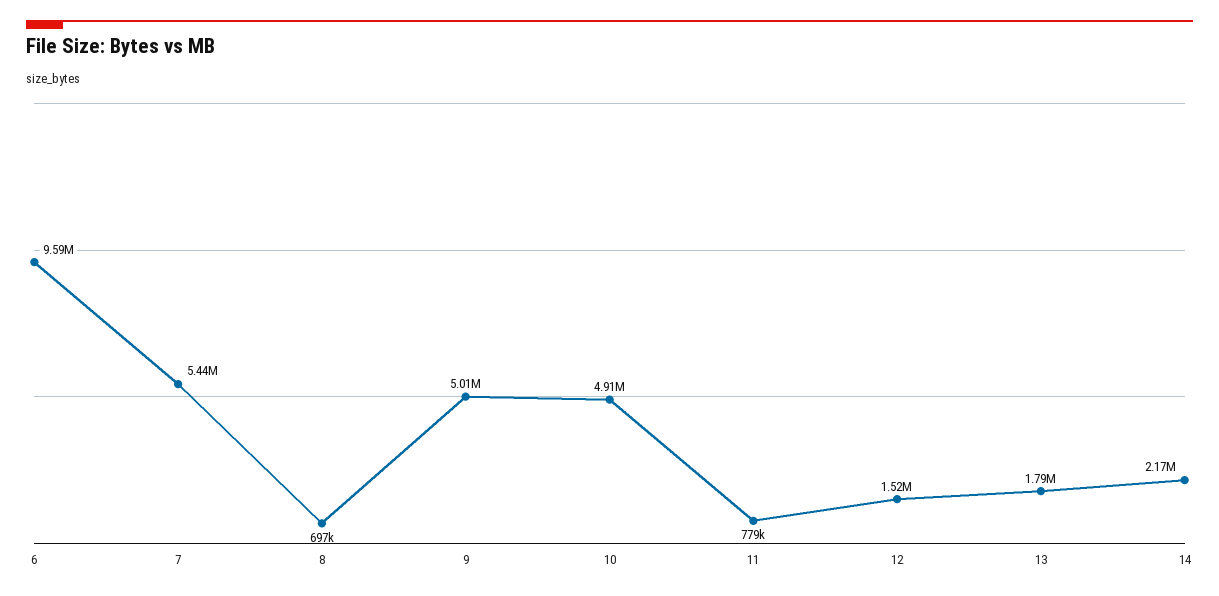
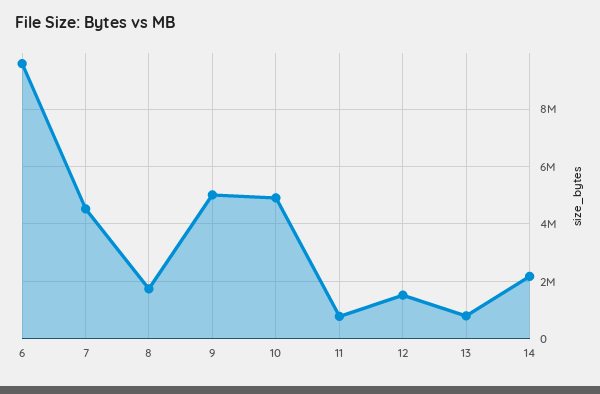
  {
    "6": 9590000,
-   "7": 5440000,
+   "7": 4500000,
-   "8": 697000,
+   "8": 1750000,
    "9": 5010000,
    "10": 4910000,
    "11": 779000,
    "12": 1520000,
-   "13": 1790000,
+   "13": 750000,
    "14": 2170000
  }

